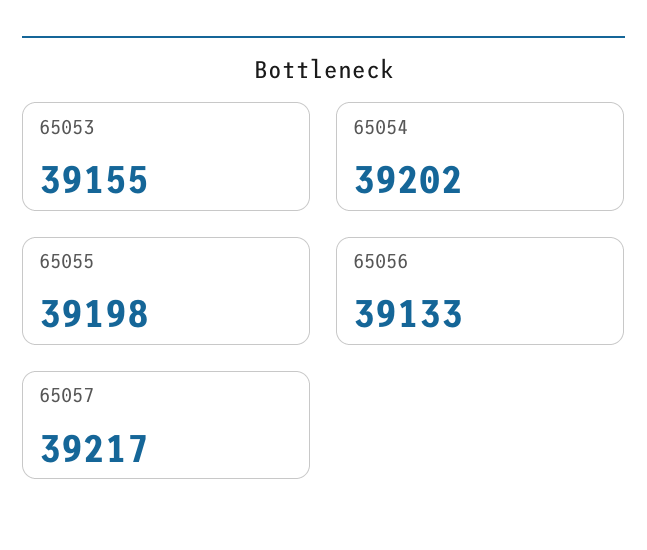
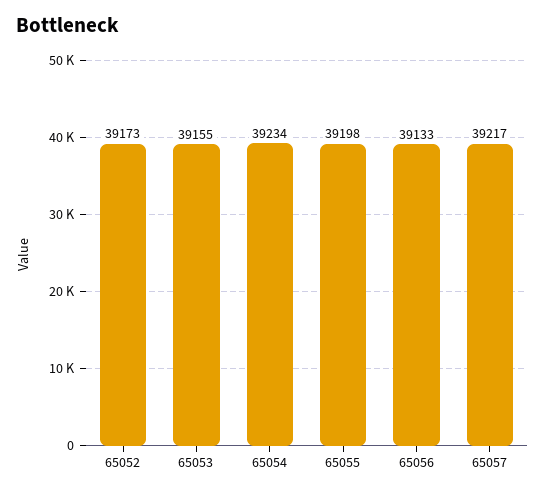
  {
    "65053": 39155,
-   "65054": 39202,
+   "65054": 39234,
    "65055": 39198,
    "65056": 39133,
-   "65057": 39217
+   "65057": 39217,
+   "65052": 39173
  }

